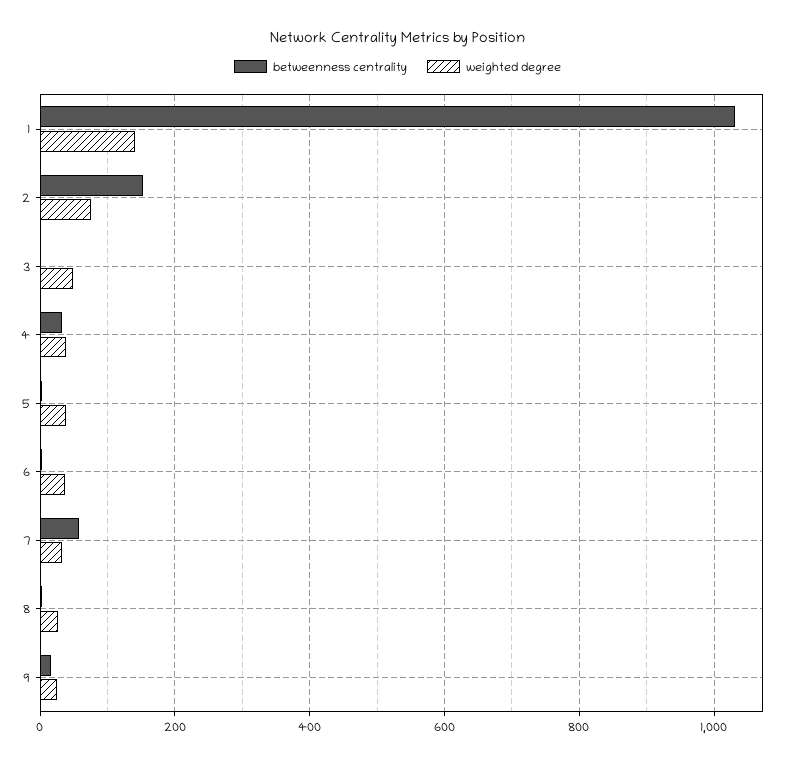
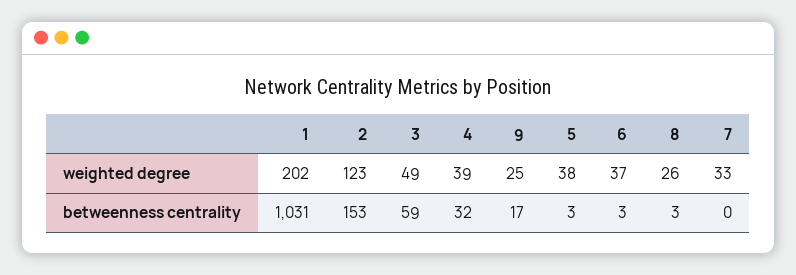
  {
    "betweenness centrality": {
      "1": 1031,
      "2": 153,
-     "3": 0,
+     "3": 59,
      "4": 32,
      "5": 3,
      "6": 3,
-     "7": 60,
+     "7": 0,
      "8": 3,
      "9": 17
    },
    "weighted degree": {
-     "1": 140,
+     "1": 202,
-     "2": 80,
+     "2": 123,
      "3": 49,
      "4": 39,
      "5": 38,
      "6": 37,
      "7": 33,
      "8": 26,
      "9": 25
    }
  }

